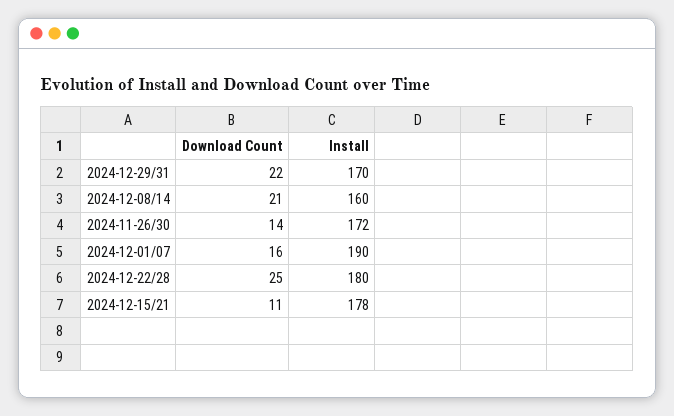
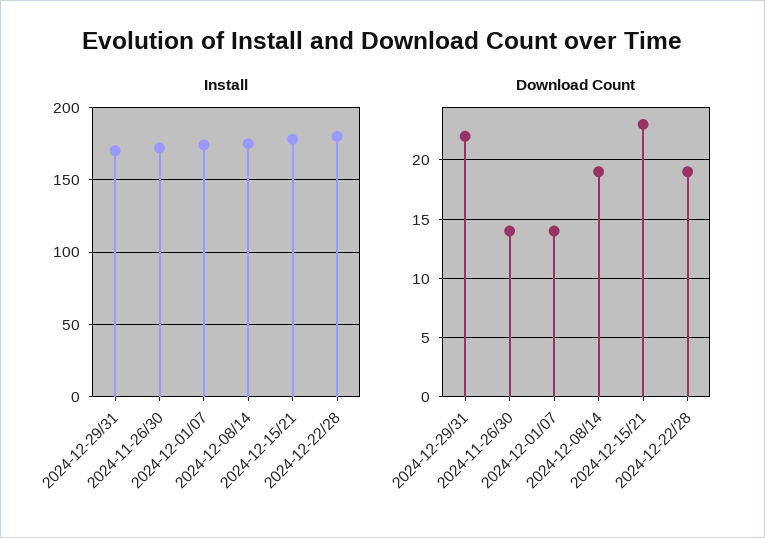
  {
    "Download Count": {
      "2024-12-29/31": 22,
-     "2024-12-08/14": 21,
+     "2024-12-08/14": 19,
      "2024-11-26/30": 14,
-     "2024-12-01/07": 16,
+     "2024-12-01/07": 14,
-     "2024-12-22/28": 25,
+     "2024-12-22/28": 19,
-     "2024-12-15/21": 11
+     "2024-12-15/21": 23
    },
    "Install": {
      "2024-12-29/31": 170,
-     "2024-12-08/14": 160,
+     "2024-12-08/14": 175,
      "2024-11-26/30": 172,
-     "2024-12-01/07": 190,
+     "2024-12-01/07": 175,
      "2024-12-22/28": 180,
      "2024-12-15/21": 178
    }
  }

